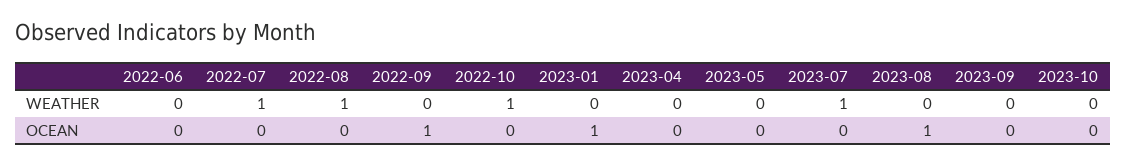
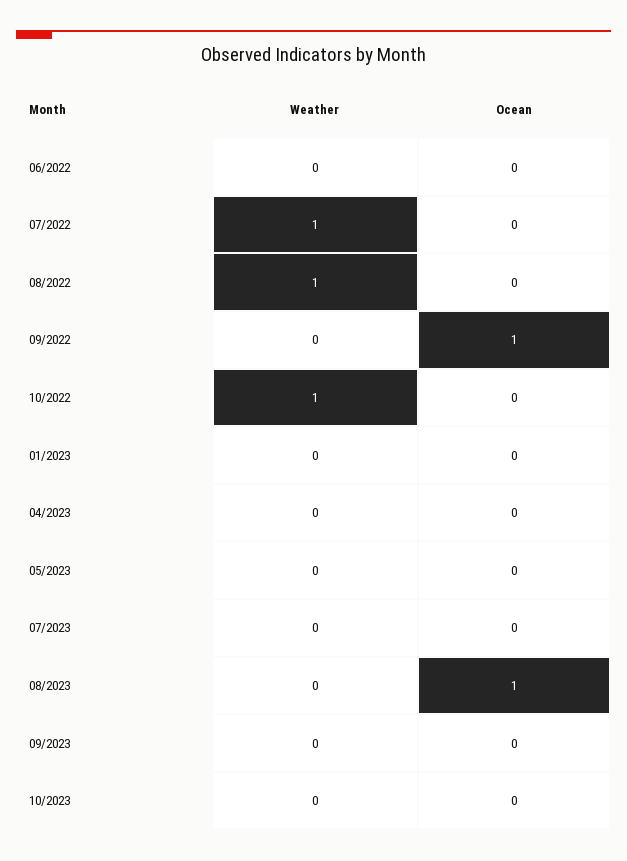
  {
    "2022-06": {
      "WEATHER": 0,
      "OCEAN": 0
    },
    "2022-07": {
      "WEATHER": 1,
      "OCEAN": 0
    },
    "2022-08": {
      "WEATHER": 1,
      "OCEAN": 0
    },
    "2022-09": {
      "WEATHER": 0,
      "OCEAN": 1
    },
    "2022-10": {
      "WEATHER": 1,
      "OCEAN": 0
    },
    "2023-01": {
      "WEATHER": 0,
-     "OCEAN": 1
+     "OCEAN": 0
    },
    "2023-04": {
      "WEATHER": 0,
      "OCEAN": 0
    },
    "2023-05": {
      "WEATHER": 0,
      "OCEAN": 0
    },
    "2023-07": {
-     "WEATHER": 1,
+     "WEATHER": 0,
      "OCEAN": 0
    },
    "2023-08": {
      "WEATHER": 0,
      "OCEAN": 1
    },
    "2023-09": {
      "WEATHER": 0,
      "OCEAN": 0
    },
    "2023-10": {
      "WEATHER": 0,
      "OCEAN": 0
    }
  }

